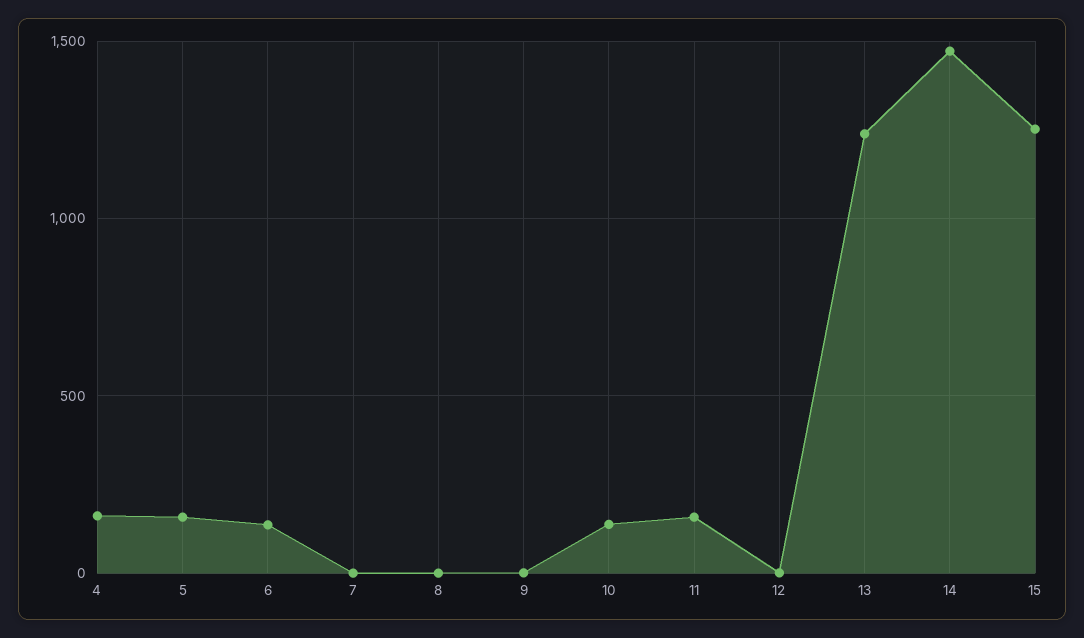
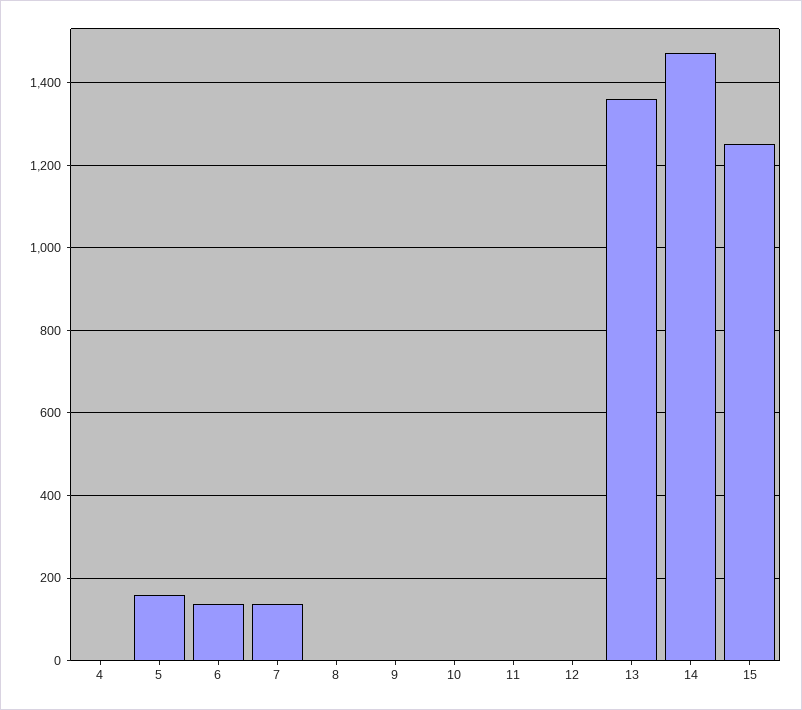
  {
-   "4": 150,
+   "4": 0,
    "5": 160,
    "6": 140,
-   "7": 0,
+   "7": 140,
    "8": 0,
    "9": 0,
-   "10": 150,
+   "10": 0,
-   "11": 150,
+   "11": 0,
    "12": 0,
-   "13": 1250,
+   "13": 1360,
    "14": 1480,
    "15": 1260
  }

